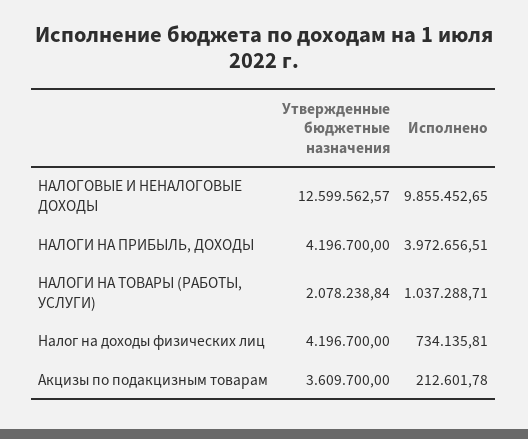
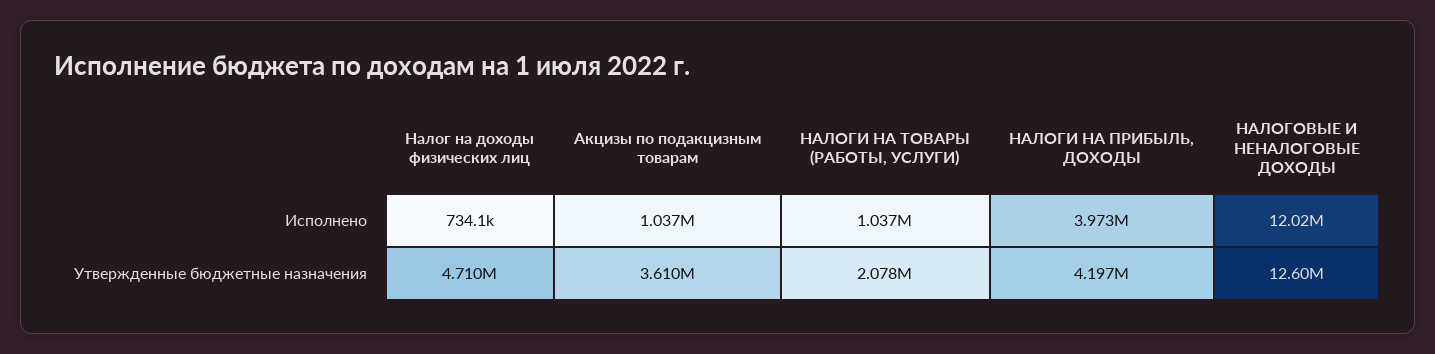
  {
    "Утвержденные бюджетные назначения": {
      "НАЛОГОВЫЕ И НЕНАЛОГОВЫЕ ДОХОДЫ": 12599562.57,
      "НАЛОГИ НА ПРИБЫЛЬ, ДОХОДЫ": 4196700,
      "НАЛОГИ НА ТОВАРЫ (РАБОТЫ, УСЛУГИ)": 2078238.84,
-     "Налог на доходы физических лиц": 4196700,
+     "Налог на доходы физических лиц": 4710000,
      "Акцизы по подакцизным товарам": 3609700
    },
    "Исполнено": {
-     "НАЛОГОВЫЕ И НЕНАЛОГОВЫЕ ДОХОДЫ": 9855452.65,
+     "НАЛОГОВЫЕ И НЕНАЛОГОВЫЕ ДОХОДЫ": 12020000,
      "НАЛОГИ НА ПРИБЫЛЬ, ДОХОДЫ": 3972656.51,
      "НАЛОГИ НА ТОВАРЫ (РАБОТЫ, УСЛУГИ)": 1037288.71,
      "Налог на доходы физических лиц": 734135.81,
-     "Акцизы по подакцизным товарам": 212601.78
+     "Акцизы по подакцизным товарам": 1037000
    }
  }

